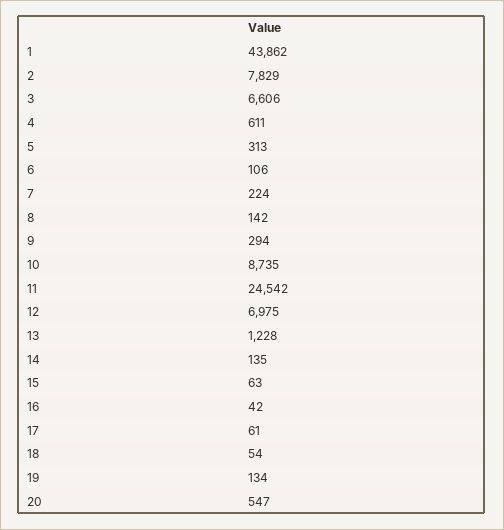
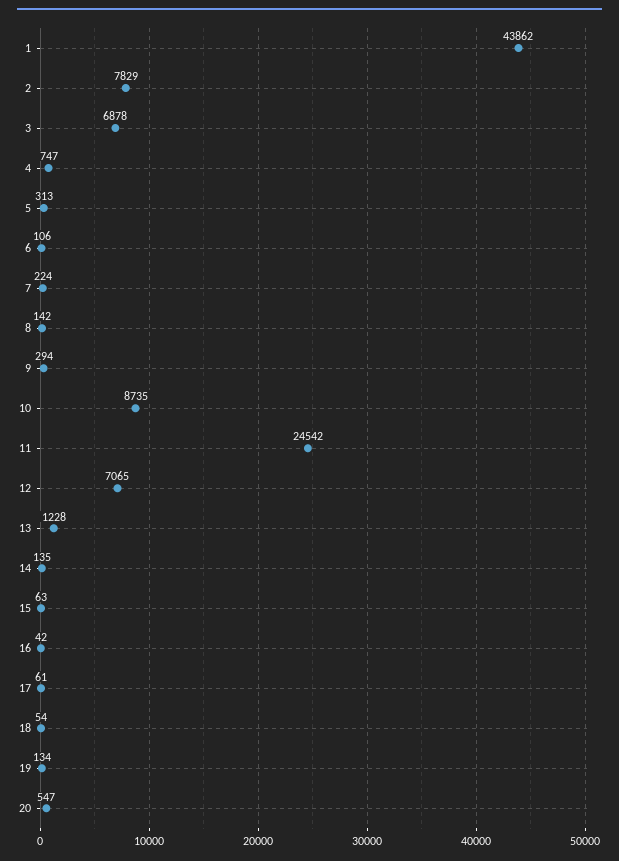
  {
    "1": 43862,
    "2": 7829,
-   "3": 6606,
+   "3": 6878,
-   "4": 611,
+   "4": 747,
    "5": 313,
    "6": 106,
    "7": 224,
    "8": 142,
    "9": 294,
    "10": 8735,
    "11": 24542,
-   "12": 6975,
+   "12": 7065,
    "13": 1228,
    "14": 135,
    "15": 63,
    "16": 42,
    "17": 61,
    "18": 54,
    "19": 134,
    "20": 547
  }

